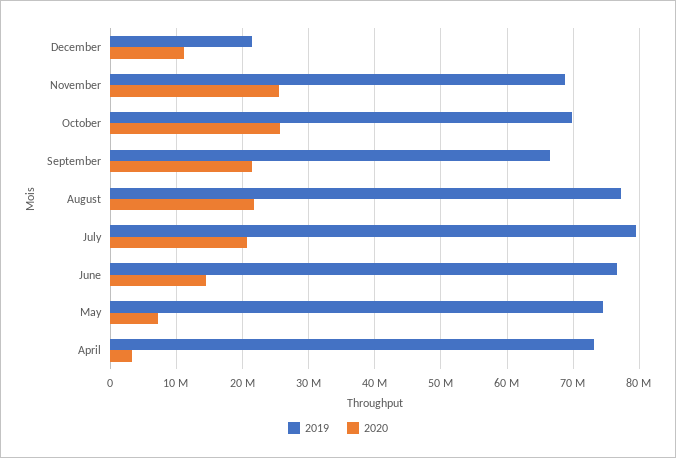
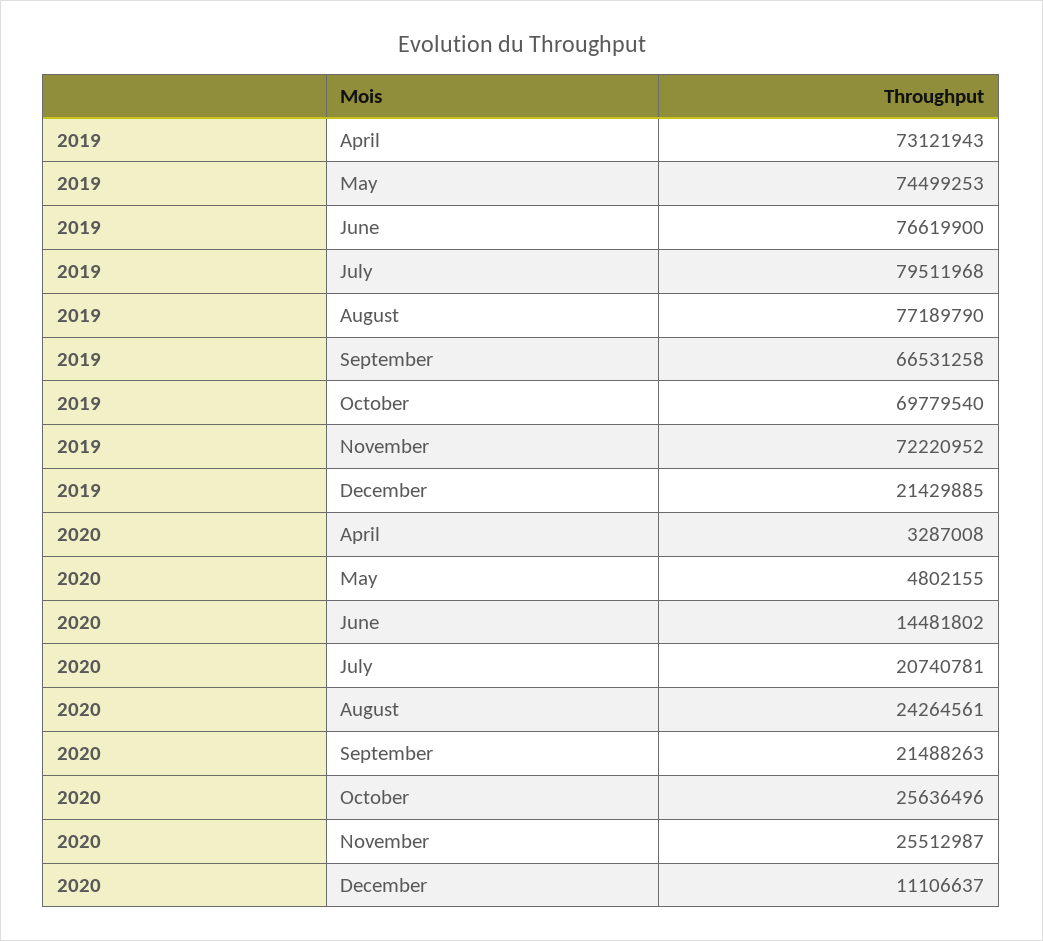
  {
    "2019": {
      "December": 21429885,
-     "November": 69000000,
+     "November": 72220952,
      "October": 69779540,
      "September": 66531258,
      "August": 77189790,
      "July": 79511968,
      "June": 76619900,
      "May": 74499253,
      "April": 73121943
    },
    "2020": {
      "December": 11106637,
      "November": 25512987,
      "October": 25636496,
      "September": 21488263,
-     "August": 22000000,
+     "August": 24264561,
      "July": 20740781,
      "June": 14481802,
-     "May": 7000000,
+     "May": 4802155,
      "April": 3287008
    }
  }

